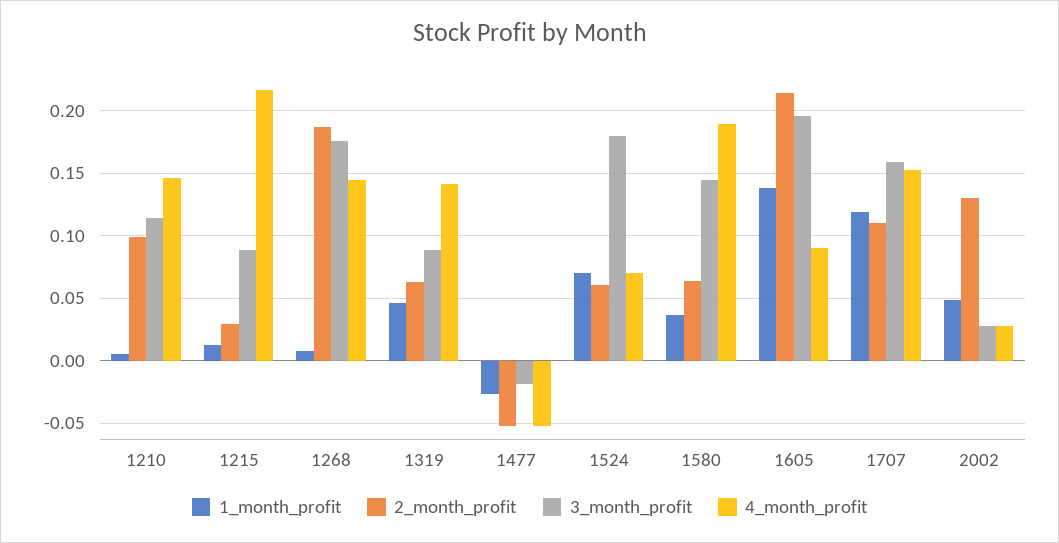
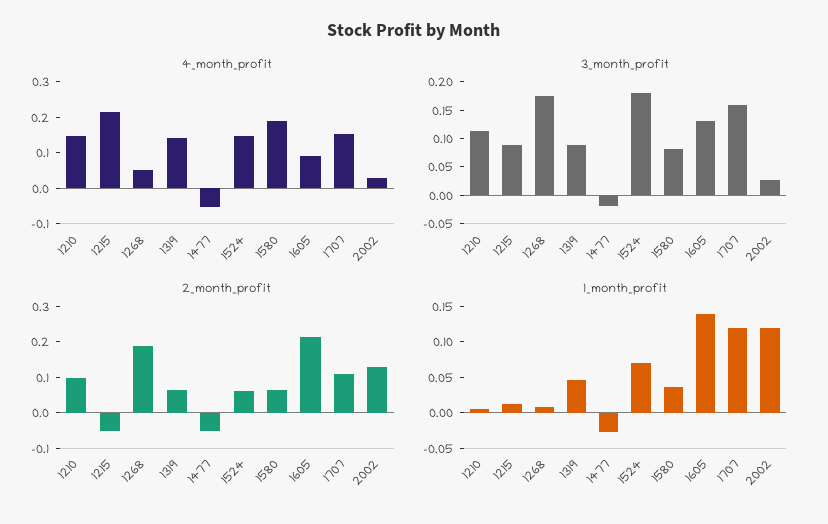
  {
    "1_month_profit": {
      "1210": 0.005,
      "1215": 0.015,
      "1268": 0.01,
      "1319": 0.045,
      "1477": -0.025,
      "1524": 0.07,
      "1580": 0.035,
      "1605": 0.14,
      "1707": 0.12,
-     "2002": 0.05
+     "2002": 0.125
    },
    "2_month_profit": {
      "1210": 0.1,
-     "1215": 0.03,
+     "1215": -0.05,
      "1268": 0.185,
      "1319": 0.065,
      "1477": -0.05,
      "1524": 0.06,
      "1580": 0.065,
      "1605": 0.215,
      "1707": 0.11,
      "2002": 0.13
    },
    "3_month_profit": {
      "1210": 0.115,
      "1215": 0.09,
      "1268": 0.175,
      "1319": 0.09,
      "1477": -0.02,
      "1524": 0.18,
-     "1580": 0.145,
+     "1580": 0.075,
-     "1605": 0.195,
+     "1605": 0.125,
      "1707": 0.16,
      "2002": 0.03
    },
    "4_month_profit": {
      "1210": 0.145,
      "1215": 0.215,
-     "1268": 0.145,
+     "1268": 0.05,
      "1319": 0.14,
      "1477": -0.05,
-     "1524": 0.07,
+     "1524": 0.15,
      "1580": 0.19,
      "1605": 0.09,
      "1707": 0.155,
      "2002": 0.03
    }
  }

